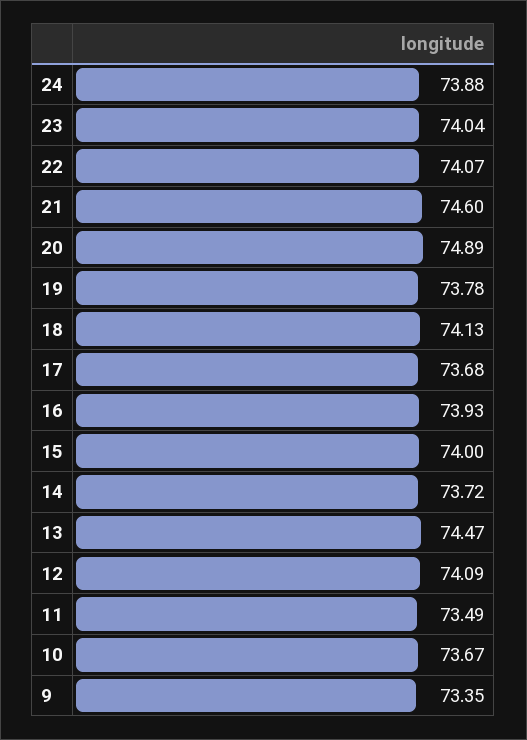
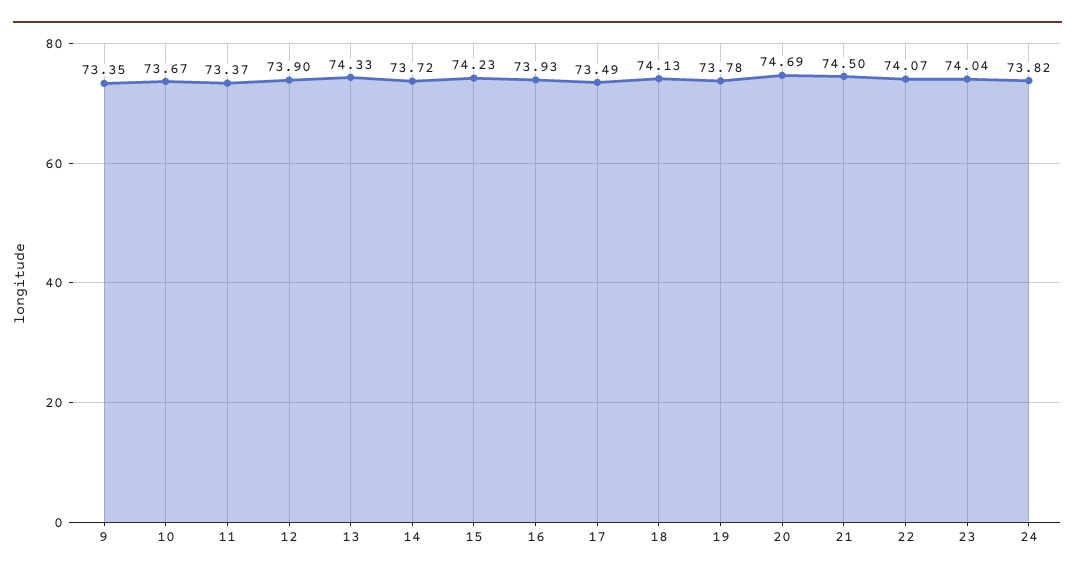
  {
-   "24": 73.88,
+   "24": 73.82,
    "23": 74.04,
    "22": 74.07,
-   "21": 74.6,
+   "21": 74.5,
-   "20": 74.89,
+   "20": 74.69,
    "19": 73.78,
    "18": 74.13,
-   "17": 73.68,
+   "17": 73.49,
    "16": 73.93,
-   "15": 74,
+   "15": 74.23,
    "14": 73.72,
-   "13": 74.47,
+   "13": 74.33,
-   "12": 74.09,
+   "12": 73.9,
-   "11": 73.49,
+   "11": 73.37,
    "10": 73.67,
    "9": 73.35
  }

